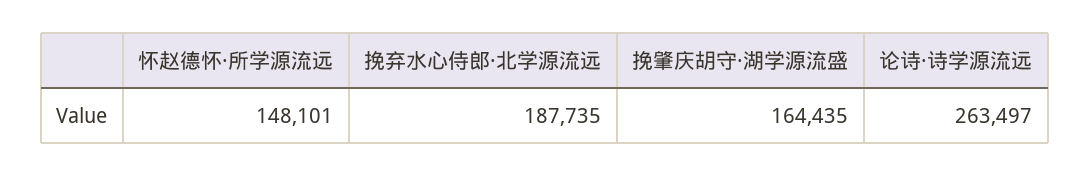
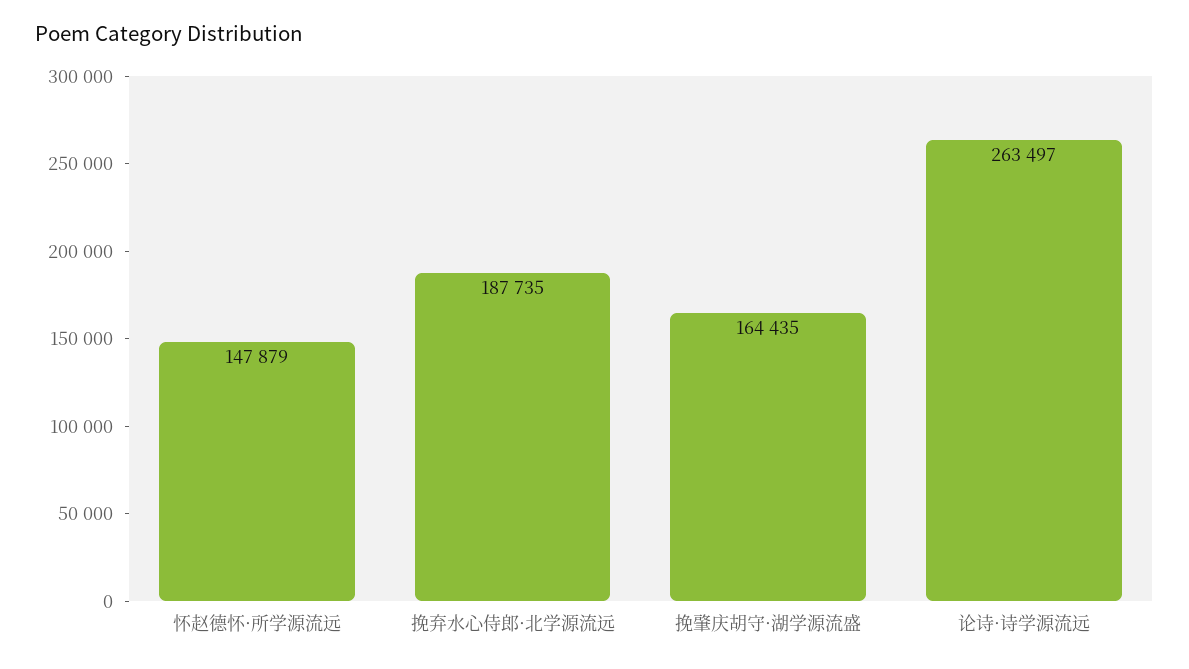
  {
-   "怀赵德怀·所学源流远": 148101,
+   "怀赵德怀·所学源流远": 147879,
    "挽弃水心侍郎·北学源流远": 187735,
    "挽肇庆胡守·湖学源流盛": 164435,
    "论诗·诗学源流远": 263497
  }

